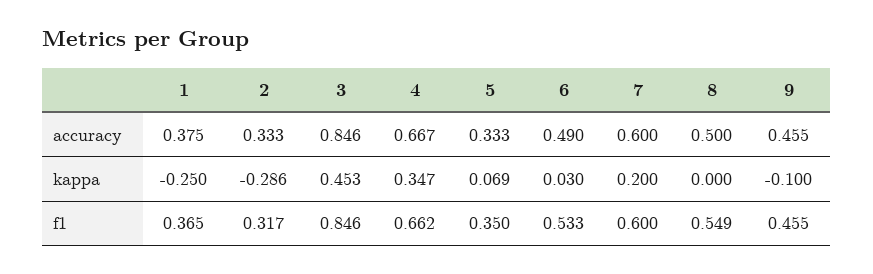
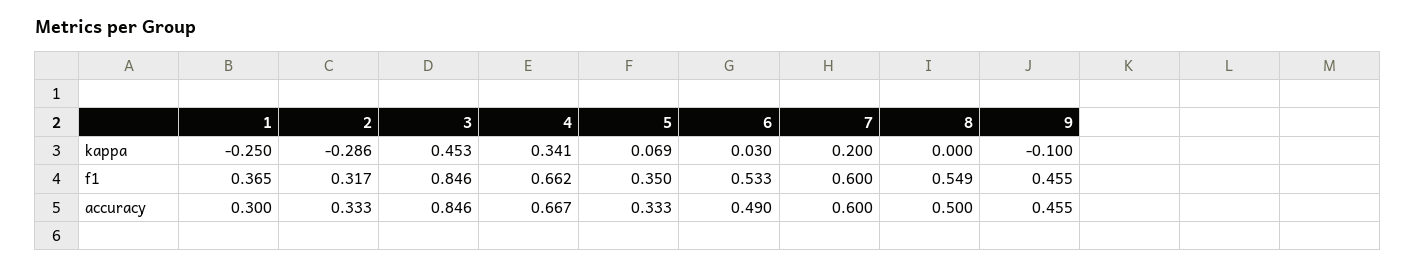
  {
    "1": {
-     "accuracy": 0.375,
+     "accuracy": 0.3,
      "kappa": -0.25,
      "f1": 0.365
    },
    "2": {
      "accuracy": 0.333,
      "kappa": -0.286,
      "f1": 0.317
    },
    "3": {
      "accuracy": 0.846,
      "kappa": 0.453,
      "f1": 0.846
    },
    "4": {
      "accuracy": 0.667,
-     "kappa": 0.347,
+     "kappa": 0.341,
      "f1": 0.662
    },
    "5": {
      "accuracy": 0.333,
      "kappa": 0.069,
      "f1": 0.35
    },
    "6": {
      "accuracy": 0.49,
      "kappa": 0.03,
      "f1": 0.533
    },
    "7": {
      "accuracy": 0.6,
      "kappa": 0.2,
      "f1": 0.6
    },
    "8": {
      "accuracy": 0.5,
      "kappa": 0,
      "f1": 0.549
    },
    "9": {
      "accuracy": 0.455,
      "kappa": -0.1,
      "f1": 0.455
    }
  }

